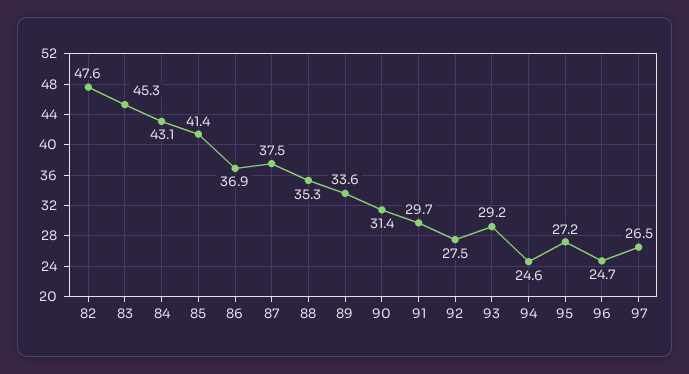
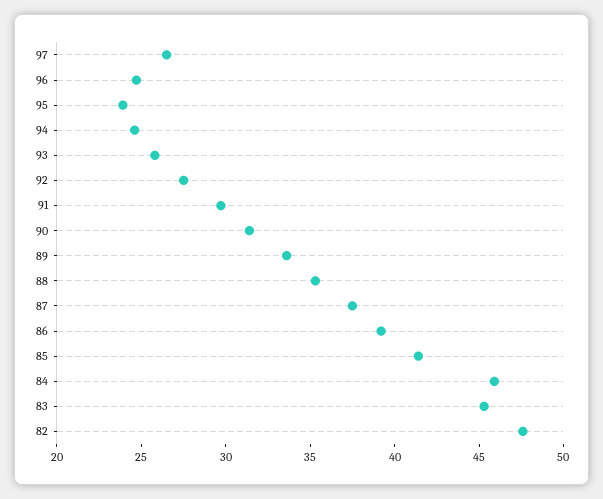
  {
    "82": 47.6,
    "83": 45.3,
-   "84": 43.1,
+   "84": 46,
    "85": 41.4,
-   "86": 36.9,
+   "86": 39,
    "87": 37.5,
    "88": 35.3,
    "89": 33.6,
    "90": 31.4,
    "91": 29.7,
    "92": 27.5,
-   "93": 29.2,
+   "93": 26,
    "94": 24.6,
-   "95": 27.2,
+   "95": 24,
    "96": 24.7,
    "97": 26.5
  }

